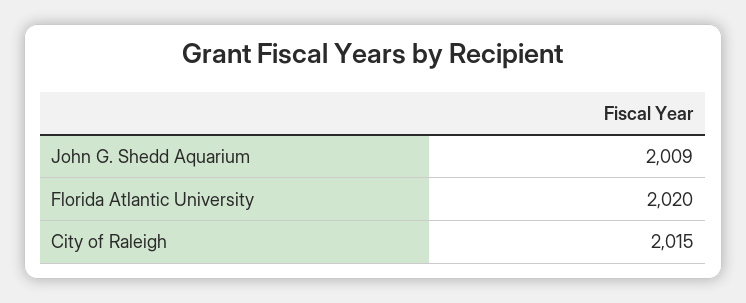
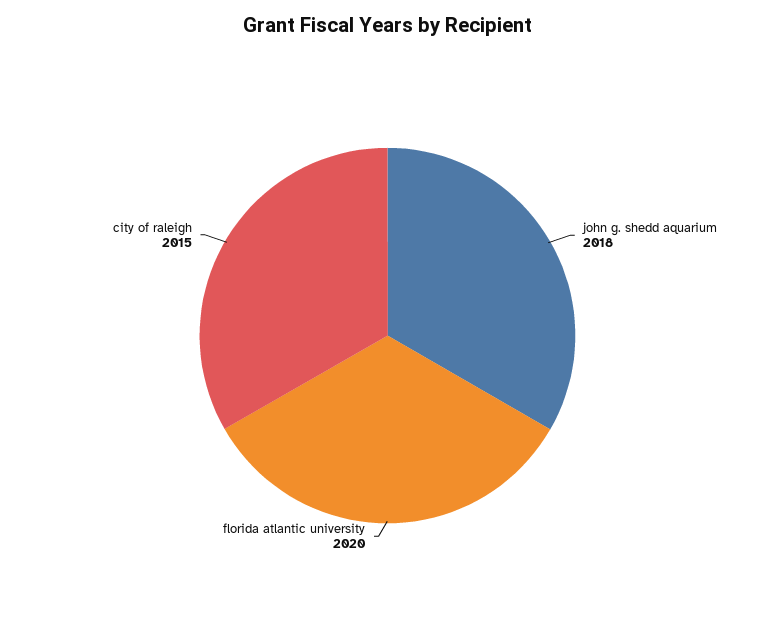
  {
-   "John G. Shedd Aquarium": 2009,
+   "John G. Shedd Aquarium": 2018,
    "Florida Atlantic University": 2020,
    "City of Raleigh": 2015
  }

